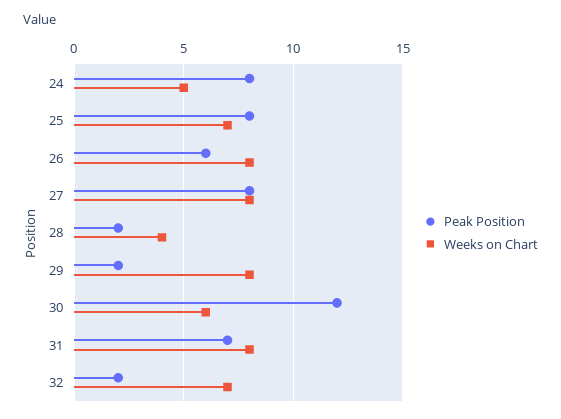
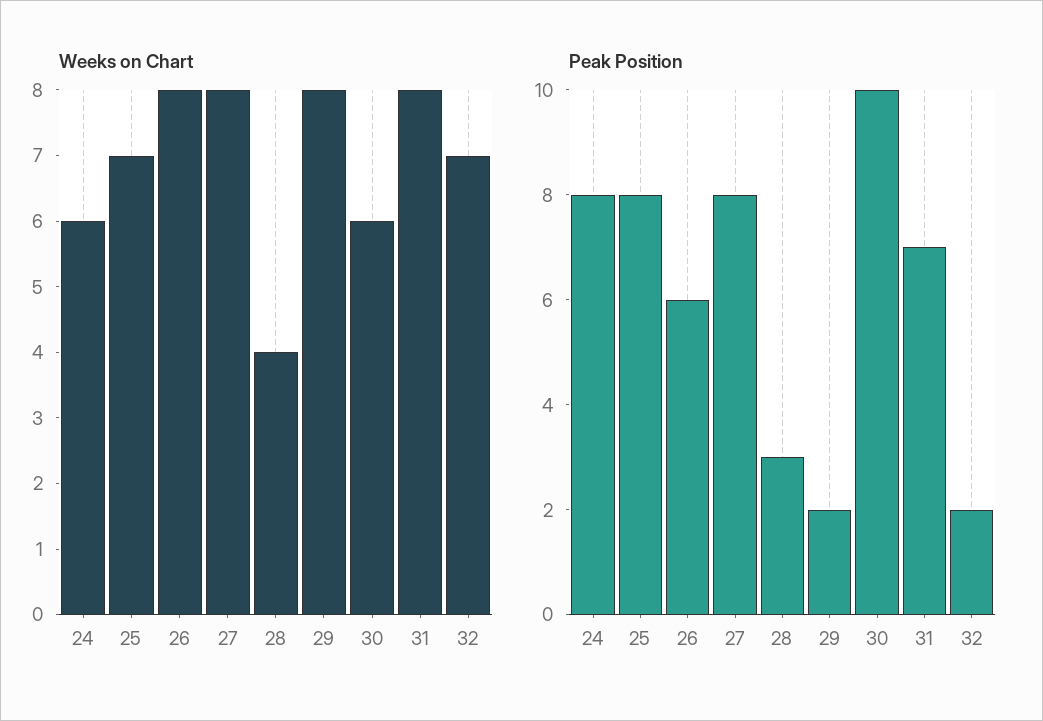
  {
    "Peak Position": {
      "24": 8,
      "25": 8,
      "26": 6,
      "27": 8,
-     "28": 2,
+     "28": 3,
      "29": 2,
-     "30": 12,
+     "30": 10,
      "31": 7,
      "32": 2
    },
    "Weeks on Chart": {
-     "24": 5,
+     "24": 6,
      "25": 7,
      "26": 8,
      "27": 8,
      "28": 4,
      "29": 8,
      "30": 6,
      "31": 8,
      "32": 7
    }
  }

